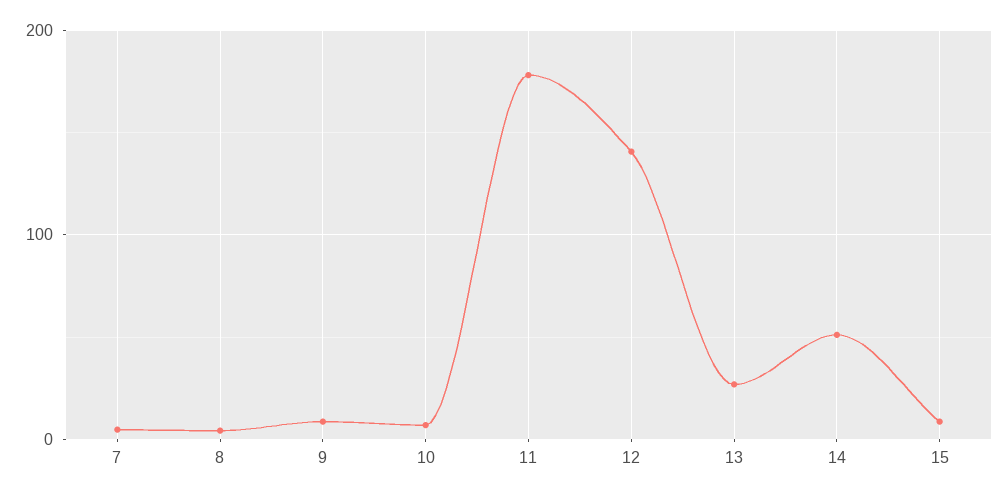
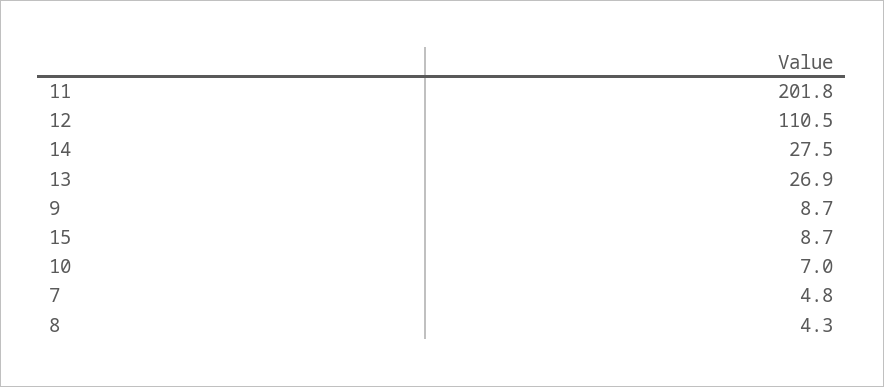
  {
    "7": 4.8,
    "8": 4.3,
    "9": 8.7,
    "10": 7,
-   "11": 180,
+   "11": 201.8,
-   "12": 140,
+   "12": 110.5,
    "13": 26.9,
-   "14": 50,
+   "14": 27.5,
    "15": 8.7
  }

